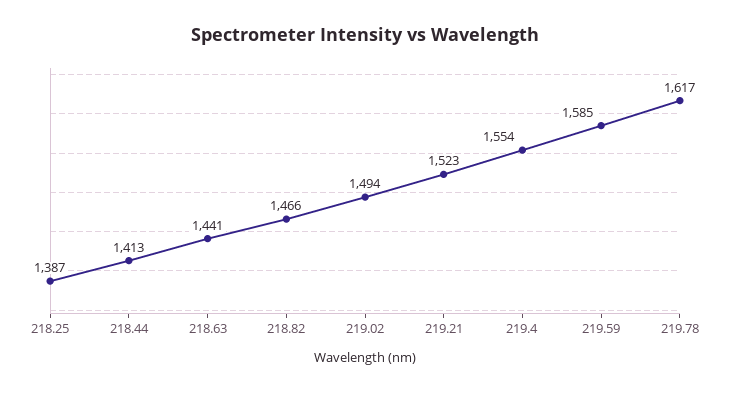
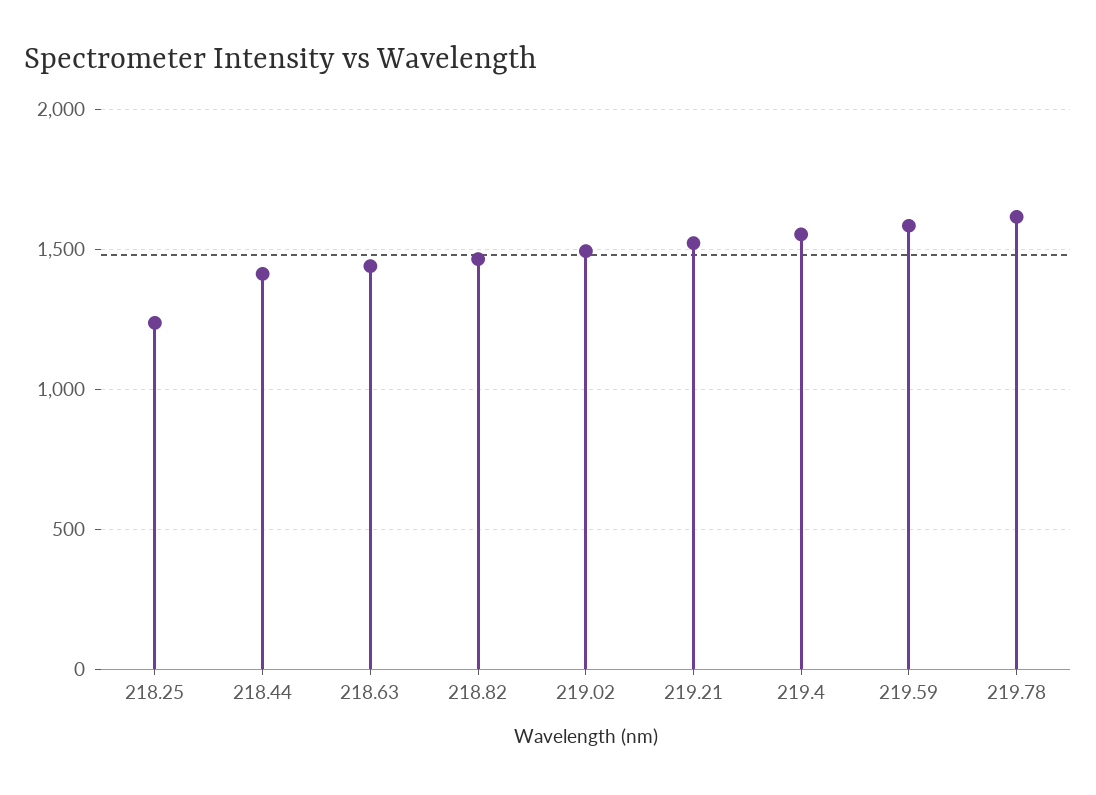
  {
-   "218.25": 1387,
+   "218.25": 1250,
    "218.44": 1413,
    "218.63": 1441,
    "218.82": 1466,
    "219.02": 1494,
    "219.21": 1523,
    "219.4": 1554,
    "219.59": 1585,
    "219.78": 1617
  }

